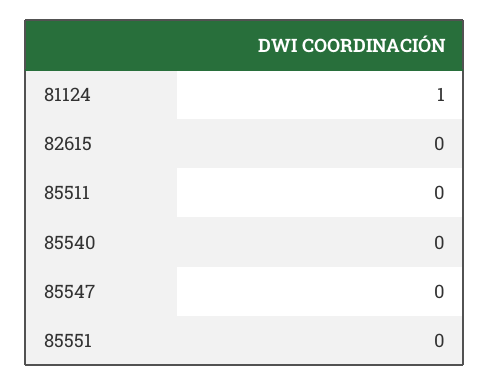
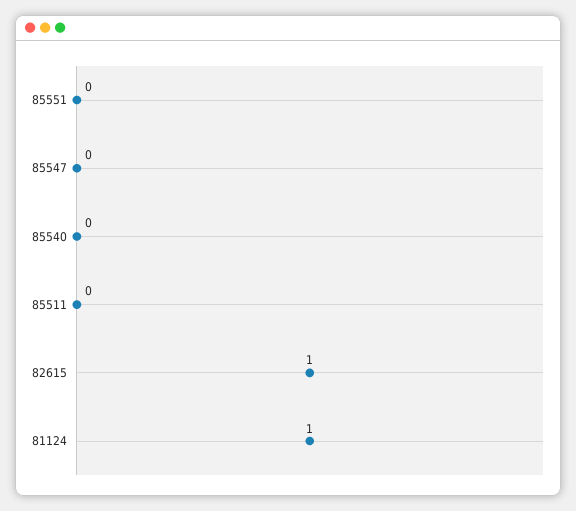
  {
    "81124": 1,
-   "82615": 0,
+   "82615": 1,
    "85511": 0,
    "85540": 0,
    "85547": 0,
    "85551": 0
  }

